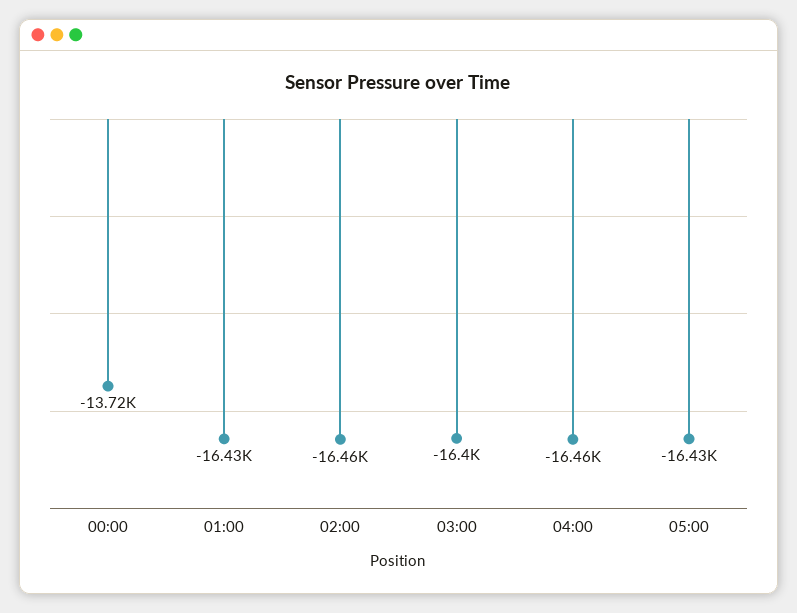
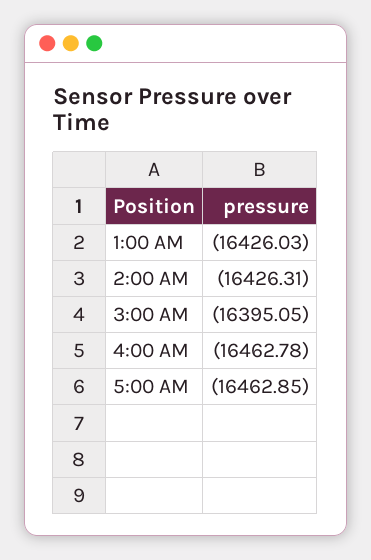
  {
-   "00:00": -13720,
    "01:00": -16426.03,
-   "02:00": -16460,
+   "02:00": -16426.31,
    "03:00": -16395.05,
    "04:00": -16462.78,
-   "05:00": -16430
+   "05:00": -16462.85
  }

